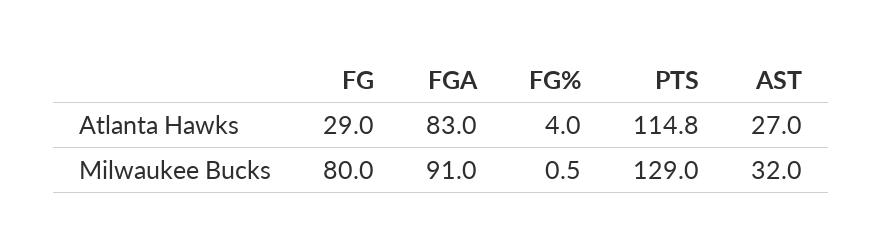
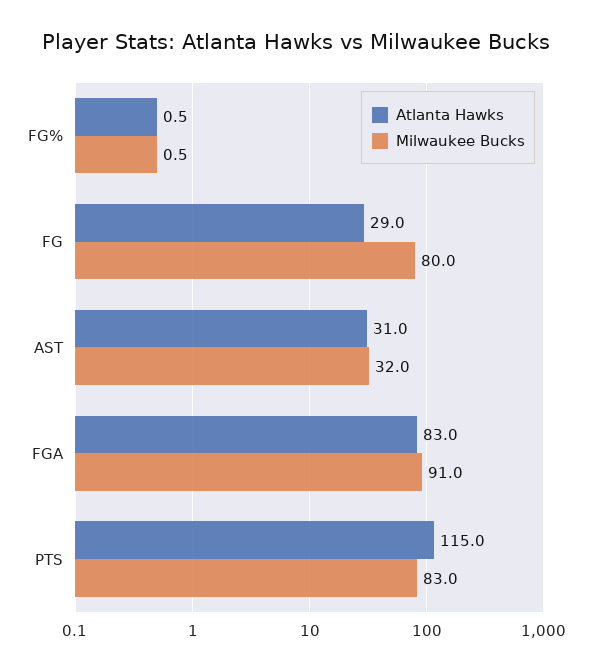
  {
    "Atlanta Hawks": {
      "FG": 29,
      "FGA": 83,
-     "FG%": 4,
+     "FG%": 0.5,
-     "PTS": 114.8,
+     "PTS": 115,
-     "AST": 27
+     "AST": 31
    },
    "Milwaukee Bucks": {
      "FG": 80,
      "FGA": 91,
      "FG%": 0.5,
-     "PTS": 129,
+     "PTS": 83,
      "AST": 32
    }
  }

